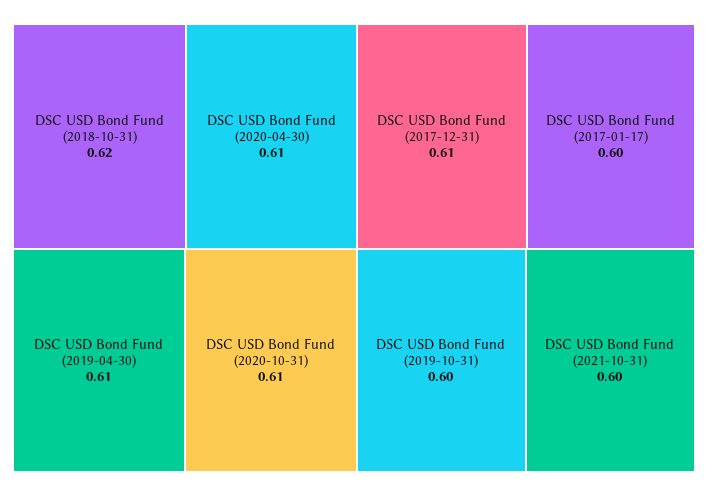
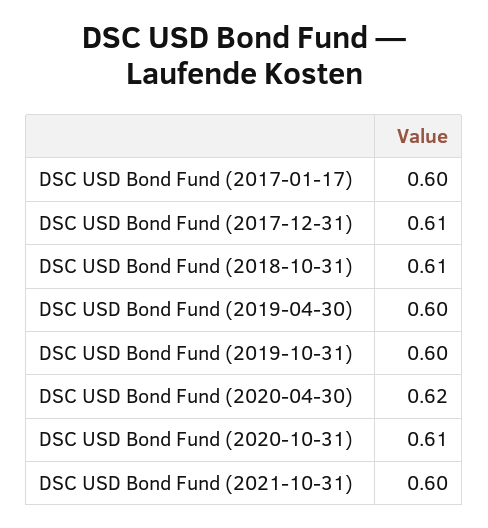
  {
-   "DSC USD Bond Fund (2018-10-31)": 0.62,
+   "DSC USD Bond Fund (2018-10-31)": 0.61,
-   "DSC USD Bond Fund (2020-04-30)": 0.61,
+   "DSC USD Bond Fund (2020-04-30)": 0.62,
-   "DSC USD Bond Fund (2019-04-30)": 0.61,
+   "DSC USD Bond Fund (2019-04-30)": 0.6,
    "DSC USD Bond Fund (2020-10-31)": 0.61,
    "DSC USD Bond Fund (2017-12-31)": 0.61,
    "DSC USD Bond Fund (2017-01-17)": 0.6,
    "DSC USD Bond Fund (2019-10-31)": 0.6,
    "DSC USD Bond Fund (2021-10-31)": 0.6
  }

